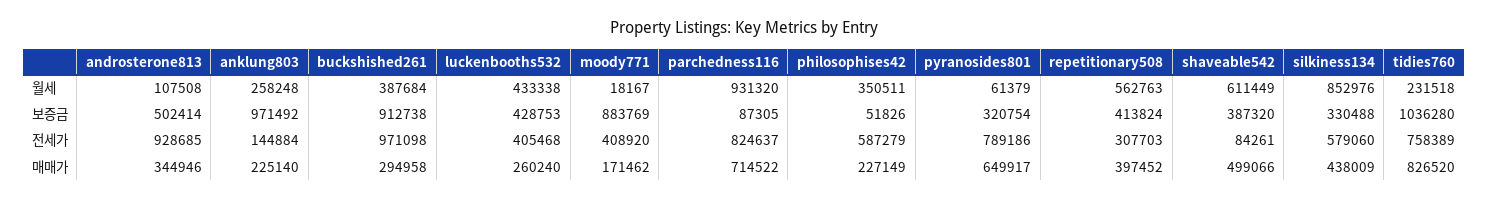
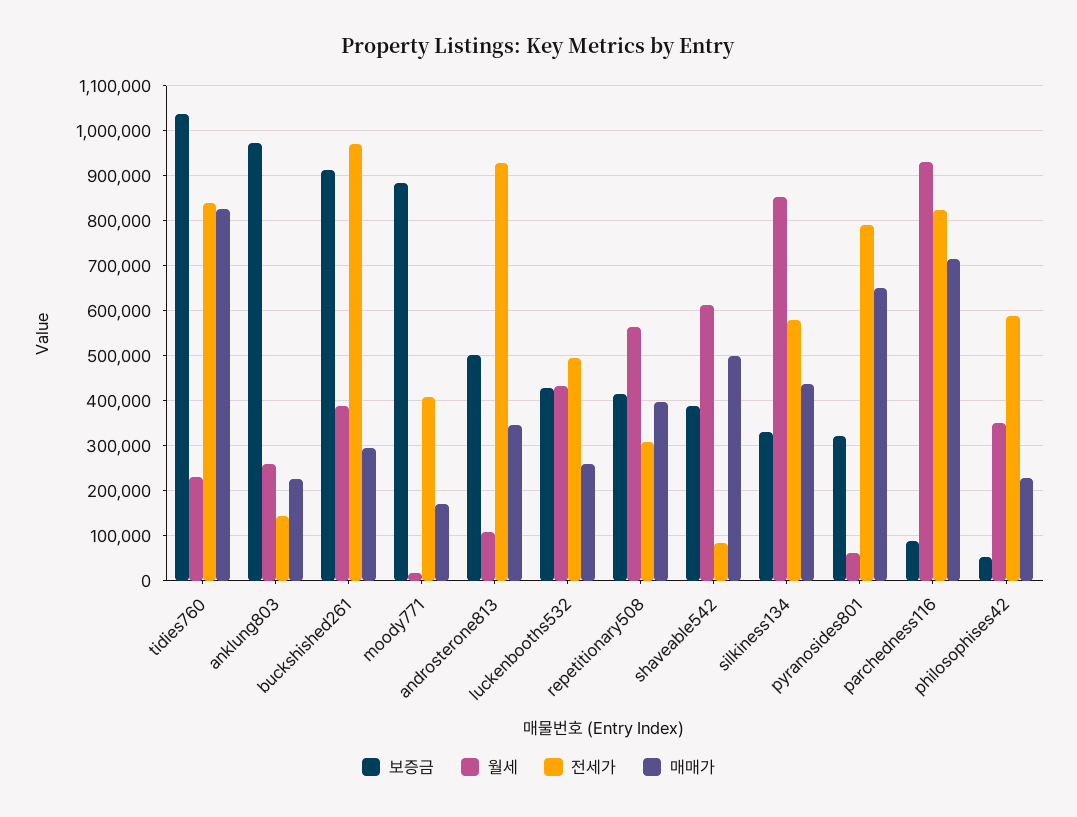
  {
    "월세": {
      "androsterone813": 107508,
      "anklung803": 258248,
      "buckshished261": 387684,
      "luckenbooths532": 433338,
      "moody771": 18167,
      "parchedness116": 931320,
      "philosophises42": 350511,
      "pyranosides801": 61379,
      "repetitionary508": 562763,
      "shaveable542": 611449,
      "silkiness134": 852976,
      "tidies760": 231518
    },
    "보증금": {
      "androsterone813": 502414,
      "anklung803": 971492,
      "buckshished261": 912738,
      "luckenbooths532": 428753,
      "moody771": 883769,
      "parchedness116": 87305,
      "philosophises42": 51826,
      "pyranosides801": 320754,
      "repetitionary508": 413824,
      "shaveable542": 387320,
      "silkiness134": 330488,
      "tidies760": 1036280
    },
    "전세가": {
      "androsterone813": 928685,
      "anklung803": 144884,
      "buckshished261": 971098,
-     "luckenbooths532": 405468,
+     "luckenbooths532": 500000,
      "moody771": 408920,
      "parchedness116": 824637,
      "philosophises42": 587279,
      "pyranosides801": 789186,
      "repetitionary508": 307703,
      "shaveable542": 84261,
      "silkiness134": 579060,
-     "tidies760": 758389
+     "tidies760": 840000
    },
    "매매가": {
      "androsterone813": 344946,
      "anklung803": 225140,
      "buckshished261": 294958,
      "luckenbooths532": 260240,
      "moody771": 171462,
      "parchedness116": 714522,
      "philosophises42": 227149,
      "pyranosides801": 649917,
      "repetitionary508": 397452,
      "shaveable542": 499066,
      "silkiness134": 438009,
      "tidies760": 826520
    }
  }

